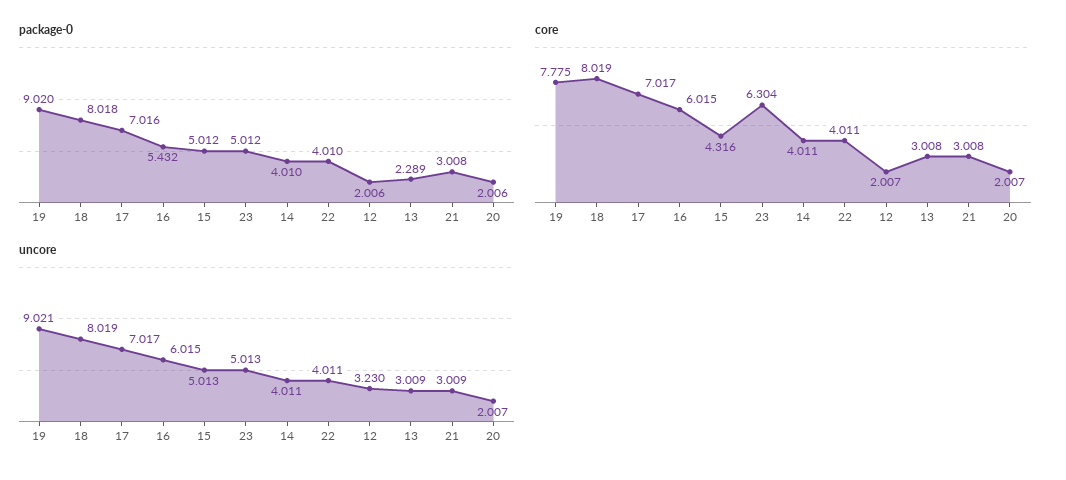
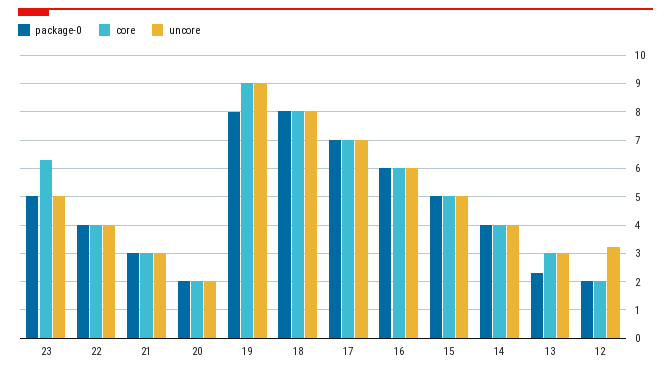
  {
    "package-0": {
-     "19": 9.02,
+     "19": 8,
      "18": 8.018,
      "17": 7.016,
-     "16": 5.432,
+     "16": 6,
      "15": 5.012,
      "23": 5.012,
      "14": 4.01,
      "22": 4.01,
      "12": 2.006,
      "13": 2.289,
      "21": 3.008,
      "20": 2.006
    },
    "core": {
-     "19": 7.775,
+     "19": 9,
      "18": 8.019,
      "17": 7.017,
      "16": 6.015,
-     "15": 4.316,
+     "15": 5,
      "23": 6.304,
      "14": 4.011,
      "22": 4.011,
      "12": 2.007,
      "13": 3.008,
      "21": 3.008,
      "20": 2.007
    },
    "uncore": {
      "19": 9.021,
      "18": 8.019,
      "17": 7.017,
      "16": 6.015,
      "15": 5.013,
      "23": 5.013,
      "14": 4.011,
      "22": 4.011,
      "12": 3.23,
      "13": 3.009,
      "21": 3.009,
      "20": 2.007
    }
  }

